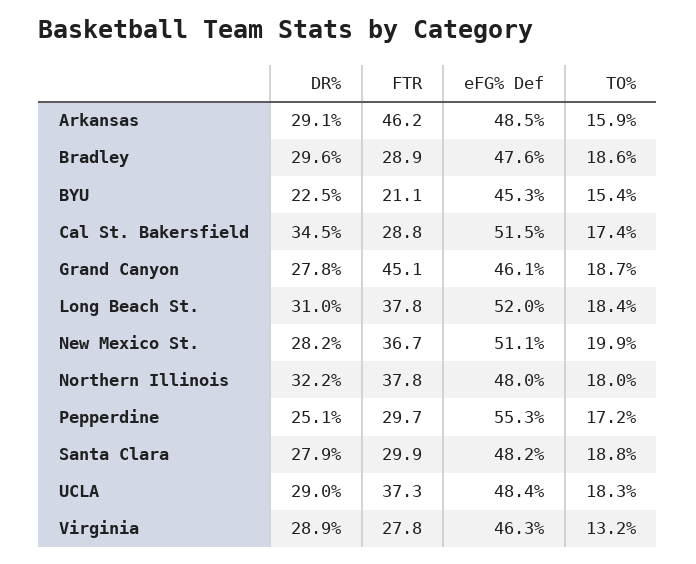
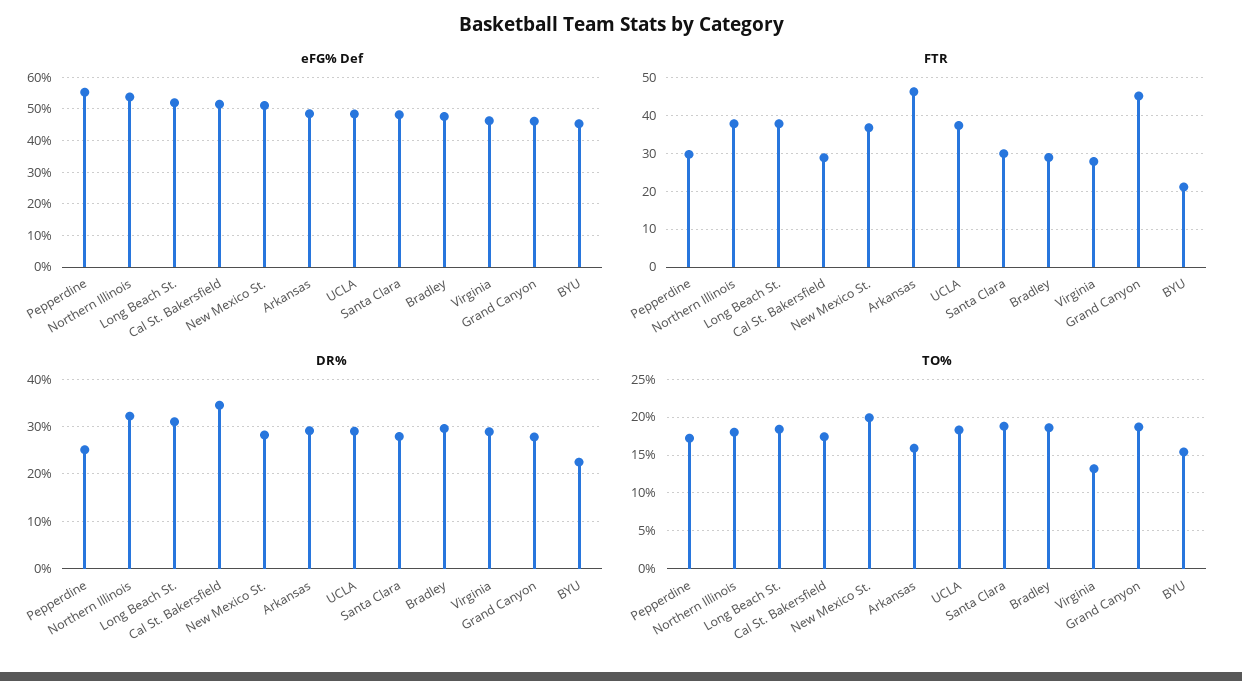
  {
    "DR%": {
      "Arkansas": 29.1,
      "Bradley": 29.6,
      "BYU": 22.5,
      "Cal St. Bakersfield": 34.5,
      "Grand Canyon": 27.8,
      "Long Beach St.": 31,
      "New Mexico St.": 28.2,
      "Northern Illinois": 32.2,
      "Pepperdine": 25.1,
      "Santa Clara": 27.9,
      "UCLA": 29,
      "Virginia": 28.9
    },
    "FTR": {
      "Arkansas": 46.2,
      "Bradley": 28.9,
      "BYU": 21.1,
      "Cal St. Bakersfield": 28.8,
      "Grand Canyon": 45.1,
      "Long Beach St.": 37.8,
      "New Mexico St.": 36.7,
      "Northern Illinois": 37.8,
      "Pepperdine": 29.7,
      "Santa Clara": 29.9,
      "UCLA": 37.3,
      "Virginia": 27.8
    },
    "eFG% Def": {
      "Arkansas": 48.5,
      "Bradley": 47.6,
      "BYU": 45.3,
      "Cal St. Bakersfield": 51.5,
      "Grand Canyon": 46.1,
      "Long Beach St.": 52,
      "New Mexico St.": 51.1,
-     "Northern Illinois": 48,
+     "Northern Illinois": 54,
      "Pepperdine": 55.3,
      "Santa Clara": 48.2,
      "UCLA": 48.4,
      "Virginia": 46.3
    },
    "TO%": {
      "Arkansas": 15.9,
      "Bradley": 18.6,
      "BYU": 15.4,
      "Cal St. Bakersfield": 17.4,
      "Grand Canyon": 18.7,
      "Long Beach St.": 18.4,
      "New Mexico St.": 19.9,
      "Northern Illinois": 18,
      "Pepperdine": 17.2,
      "Santa Clara": 18.8,
      "UCLA": 18.3,
      "Virginia": 13.2
    }
  }

